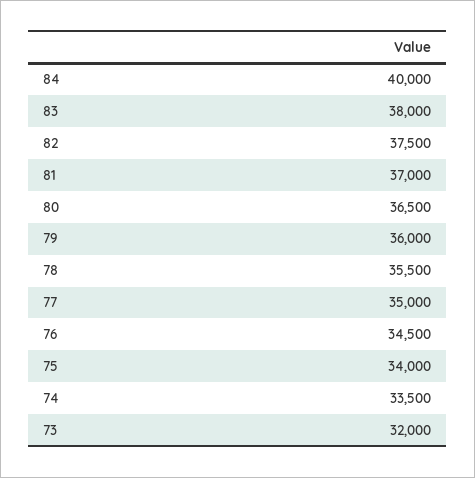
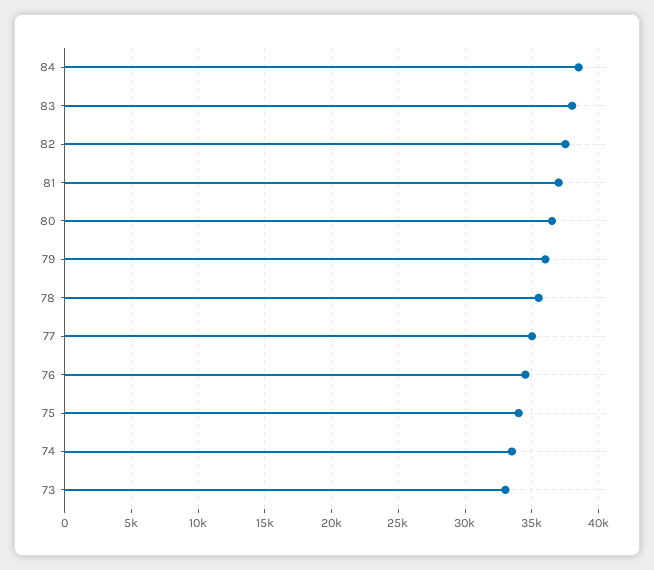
  {
-   "84": 40000,
+   "84": 38500,
    "83": 38000,
    "82": 37500,
    "81": 37000,
    "80": 36500,
    "79": 36000,
    "78": 35500,
    "77": 35000,
    "76": 34500,
    "75": 34000,
    "74": 33500,
-   "73": 32000
+   "73": 33000
  }

